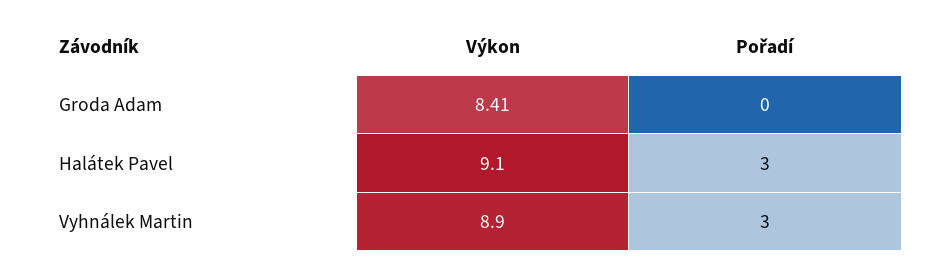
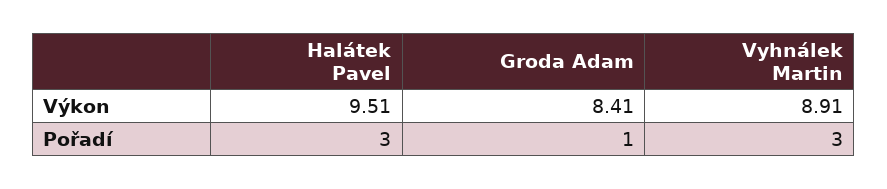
  {
    "Výkon": {
      "Groda Adam": 8.41,
-     "Halátek Pavel": 9.1,
+     "Halátek Pavel": 9.51,
-     "Vyhnálek Martin": 8.9
+     "Vyhnálek Martin": 8.91
    },
    "Pořadí": {
-     "Groda Adam": 0,
+     "Groda Adam": 1,
      "Halátek Pavel": 3,
      "Vyhnálek Martin": 3
    }
  }

